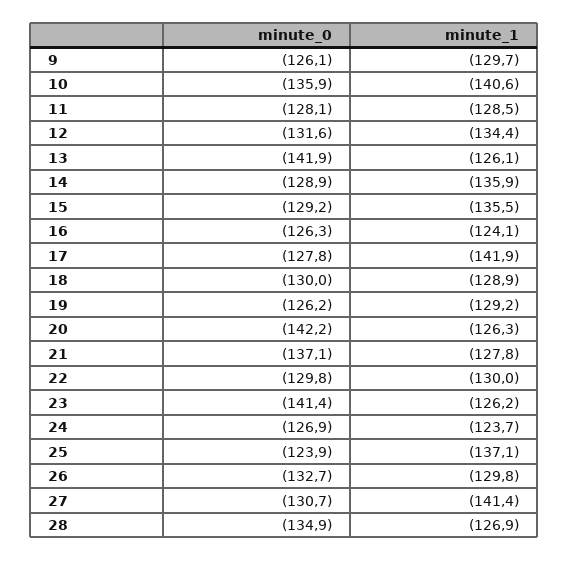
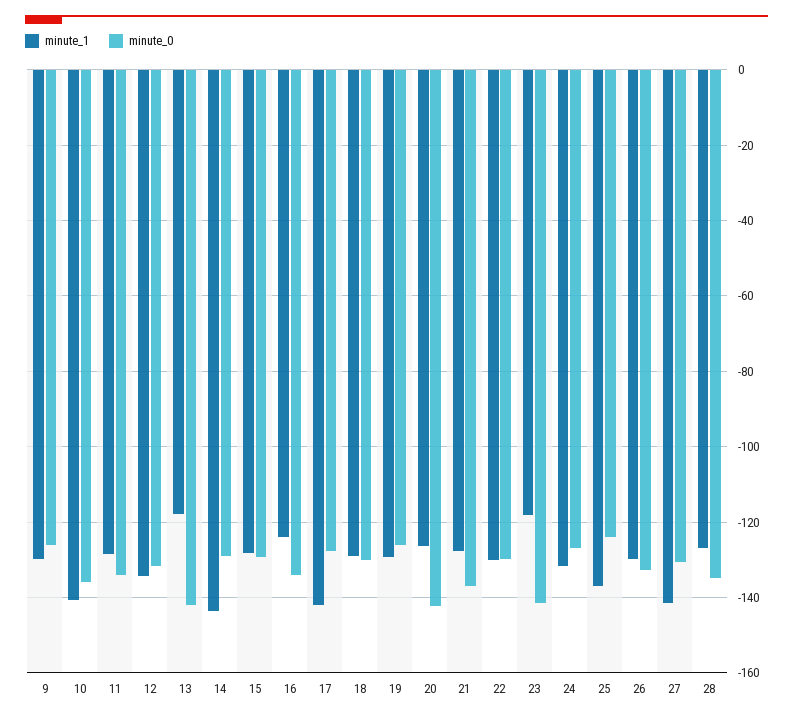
  {
    "minute_0": {
      "9": -126.1,
      "10": -135.9,
-     "11": -128.1,
+     "11": -134,
      "12": -131.6,
      "13": -141.9,
      "14": -128.9,
      "15": -129.2,
-     "16": -126.3,
+     "16": -134,
      "17": -127.8,
      "18": -130,
      "19": -126.2,
      "20": -142.2,
      "21": -137.1,
      "22": -129.8,
      "23": -141.4,
      "24": -126.9,
      "25": -123.9,
      "26": -132.7,
      "27": -130.7,
      "28": -134.9
    },
    "minute_1": {
      "9": -129.7,
      "10": -140.6,
      "11": -128.5,
      "12": -134.4,
-     "13": -126.1,
+     "13": -118,
-     "14": -135.9,
+     "14": -144,
-     "15": -135.5,
+     "15": -128,
      "16": -124.1,
      "17": -141.9,
      "18": -128.9,
      "19": -129.2,
      "20": -126.3,
      "21": -127.8,
      "22": -130,
-     "23": -126.2,
+     "23": -118,
-     "24": -123.7,
+     "24": -132,
      "25": -137.1,
      "26": -129.8,
      "27": -141.4,
      "28": -126.9
    }
  }

